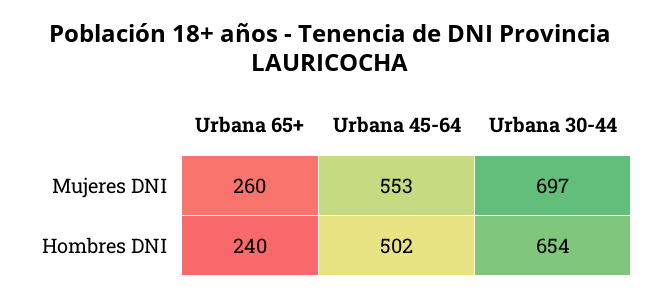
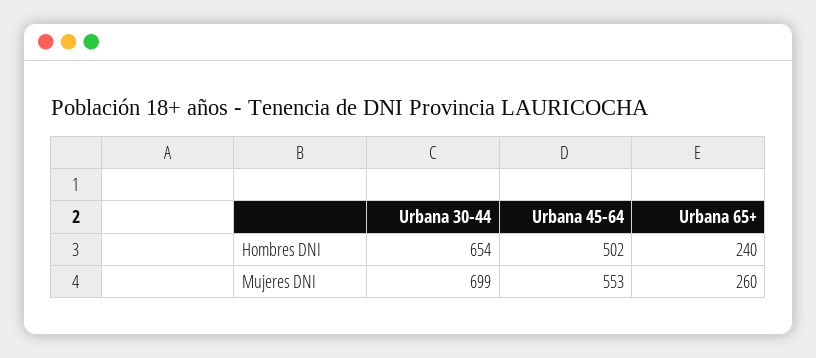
  {
    "Urbana 65+": {
      "Mujeres DNI": 260,
      "Hombres DNI": 240
    },
    "Urbana 45-64": {
      "Mujeres DNI": 553,
      "Hombres DNI": 502
    },
    "Urbana 30-44": {
-     "Mujeres DNI": 697,
+     "Mujeres DNI": 699,
      "Hombres DNI": 654
    }
  }

